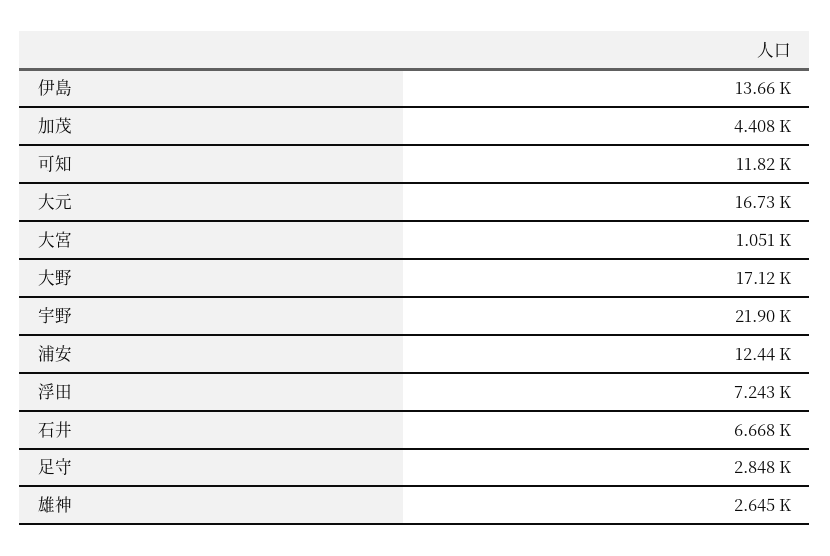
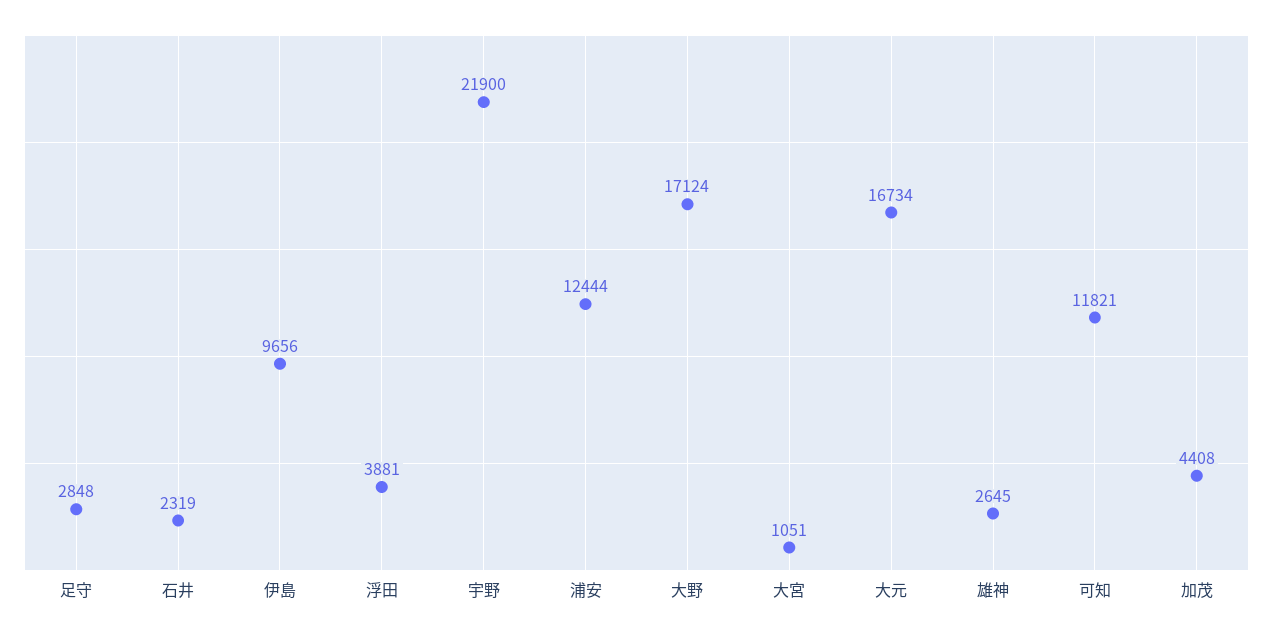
  {
-   "伊島": 13660,
+   "伊島": 9656,
    "加茂": 4408,
    "可知": 11821,
    "大元": 16734,
    "大宮": 1051,
    "大野": 17124,
    "宇野": 21900,
    "浦安": 12444,
-   "浮田": 7243,
+   "浮田": 3881,
-   "石井": 6668,
+   "石井": 2319,
    "足守": 2848,
    "雄神": 2645
  }

